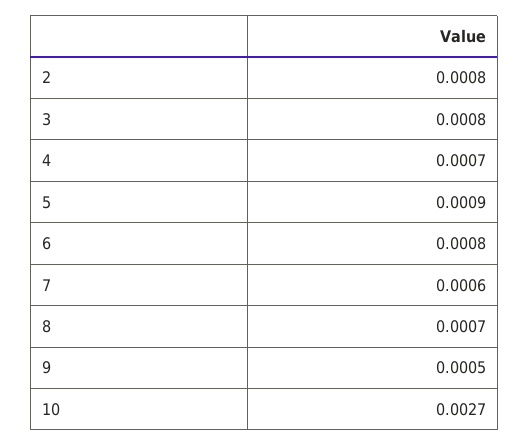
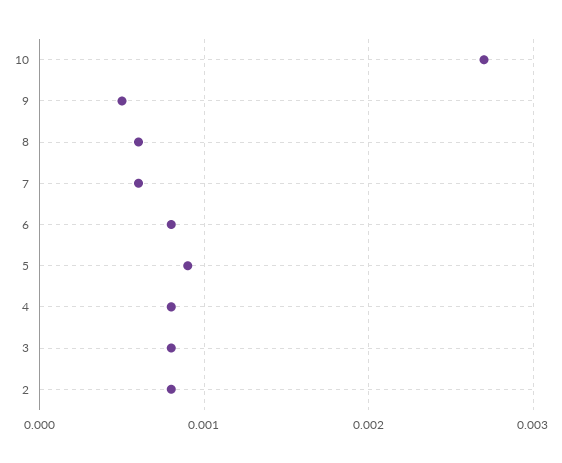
  {
    "2": 0.0008,
    "3": 0.0008,
-   "4": 0.0007,
+   "4": 0.0008,
    "5": 0.0009,
    "6": 0.0008,
    "7": 0.0006,
-   "8": 0.0007,
+   "8": 0.0006,
    "9": 0.0005,
    "10": 0.0027
  }

